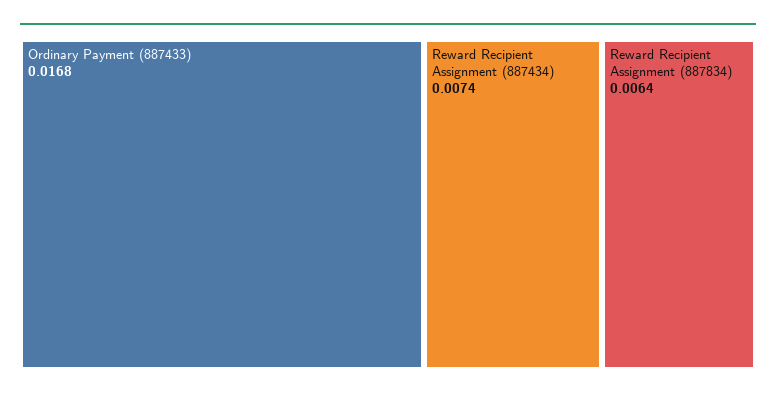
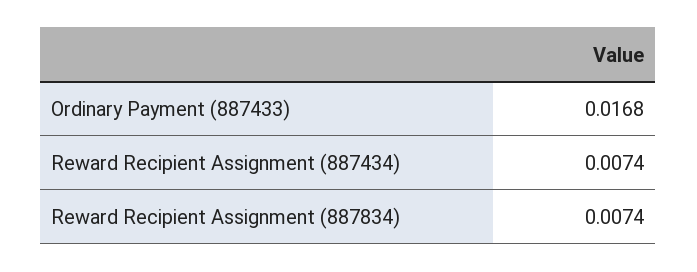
  {
    "Ordinary Payment (887433)": 0.0168,
    "Reward Recipient Assignment (887434)": 0.0074,
-   "Reward Recipient Assignment (887834)": 0.0064
+   "Reward Recipient Assignment (887834)": 0.0074
  }

